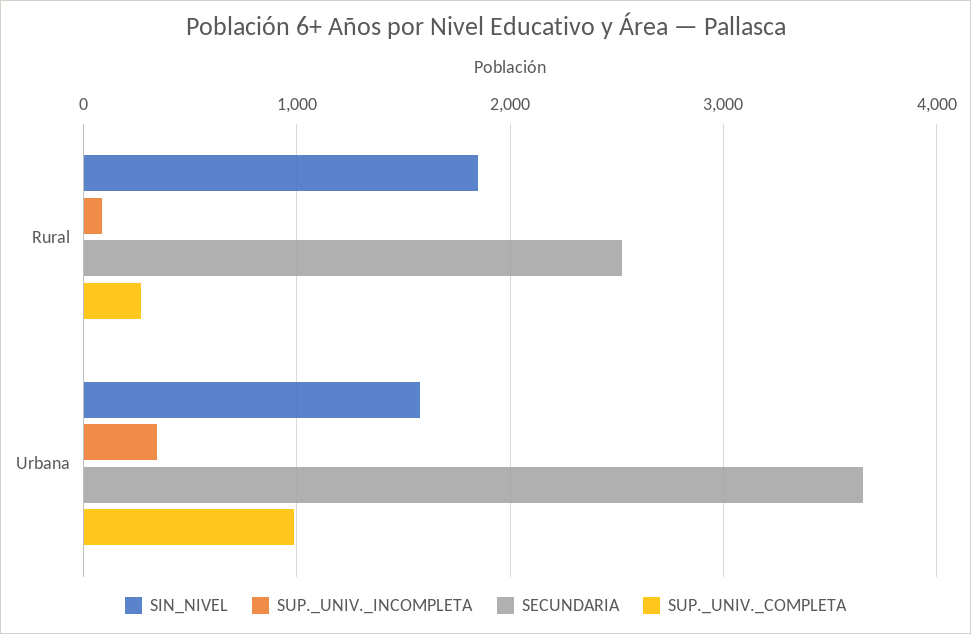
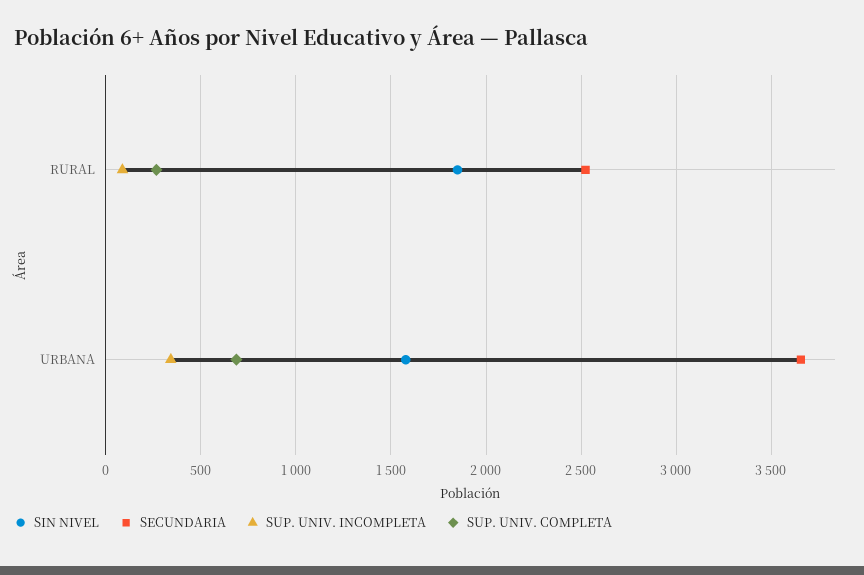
  {
    "SIN_NIVEL": {
      "Rural": 1850,
      "Urbana": 1600
    },
    "SUP._UNIV._INCOMPLETA": {
      "Rural": 100,
      "Urbana": 350
    },
    "SECUNDARIA": {
      "Rural": 2500,
      "Urbana": 3650
    },
    "SUP._UNIV._COMPLETA": {
      "Rural": 250,
-     "Urbana": 1000
+     "Urbana": 700
    }
  }

